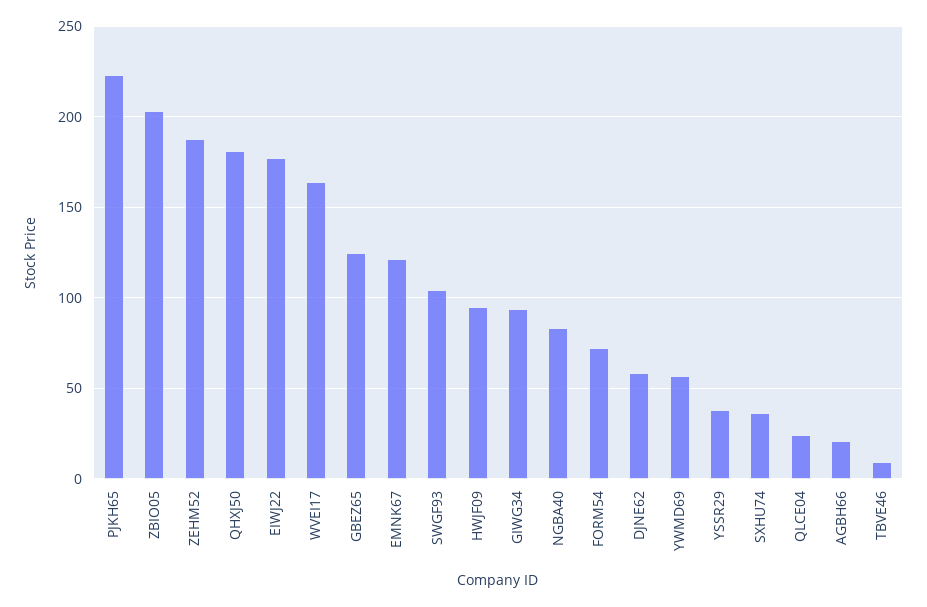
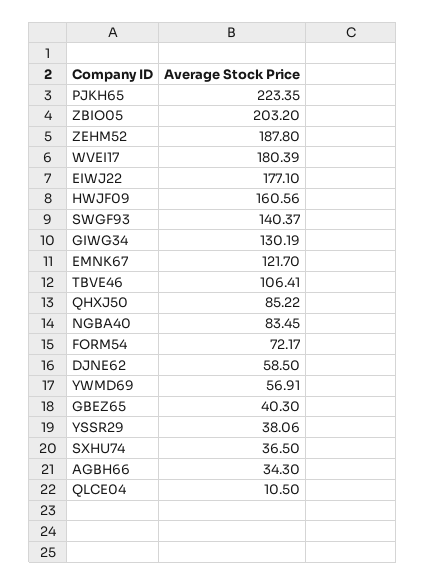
  {
    "PJKH65": 223.35,
    "ZBIO05": 203.2,
    "ZEHM52": 187.8,
-   "QHXJ50": 180,
+   "QHXJ50": 85.22,
    "EIWJ22": 177.1,
-   "WVEI17": 165,
+   "WVEI17": 180.39,
-   "GBEZ65": 125,
+   "GBEZ65": 40.3,
    "EMNK67": 121.7,
-   "SWGF93": 105,
+   "SWGF93": 140.37,
-   "HWJF09": 95,
+   "HWJF09": 160.56,
-   "GIWG34": 95,
+   "GIWG34": 130.19,
    "NGBA40": 83.45,
    "FORM54": 72.17,
    "DJNE62": 58.5,
    "YWMD69": 56.91,
    "YSSR29": 38.06,
    "SXHU74": 36.5,
-   "QLCE04": 25,
+   "QLCE04": 10.5,
-   "AGBH66": 20,
+   "AGBH66": 34.3,
-   "TBVE46": 10
+   "TBVE46": 106.41
  }

